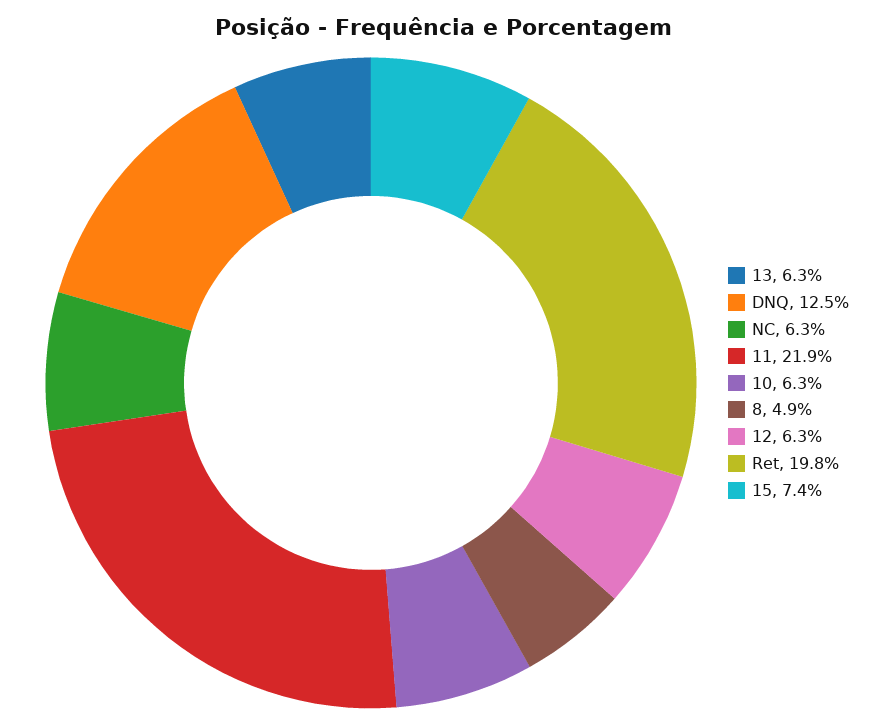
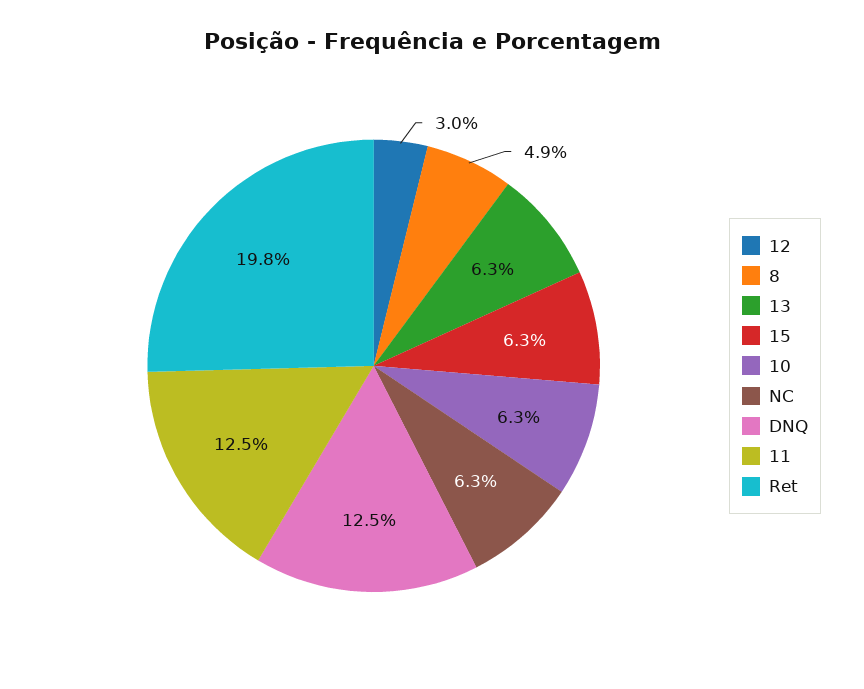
  {
    "13": 6.3,
    "DNQ": 12.5,
    "NC": 6.3,
-   "11": 21.9,
+   "11": 12.5,
    "10": 6.3,
    "8": 4.9,
-   "12": 6.3,
+   "12": 3,
    "Ret": 19.8,
-   "15": 7.4
+   "15": 6.3
  }

